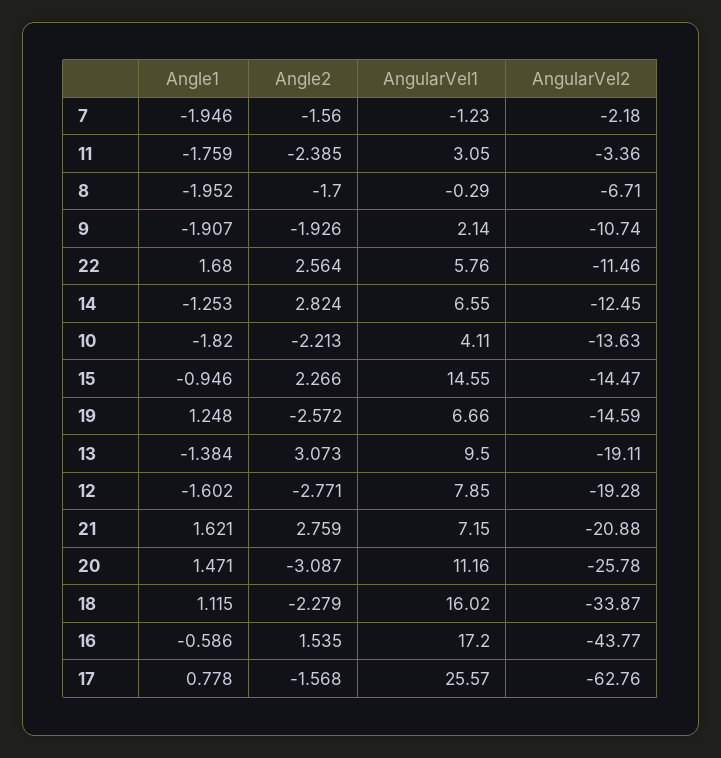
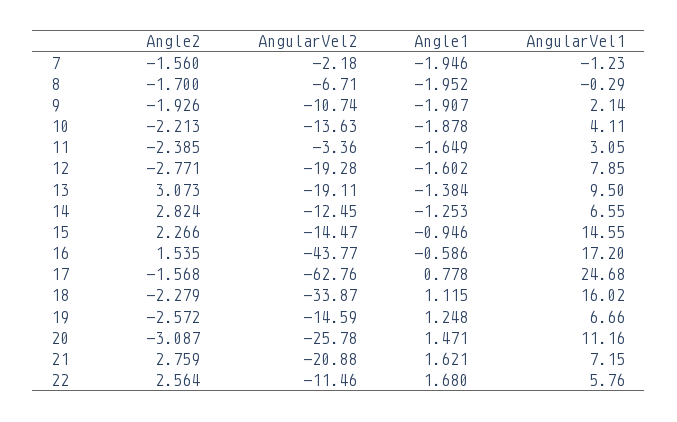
  {
    "Angle1": {
      "7": -1.946,
-     "11": -1.759,
+     "11": -1.649,
      "8": -1.952,
      "9": -1.907,
      "22": 1.68,
      "14": -1.253,
-     "10": -1.82,
+     "10": -1.878,
      "15": -0.946,
      "19": 1.248,
      "13": -1.384,
      "12": -1.602,
      "21": 1.621,
      "20": 1.471,
      "18": 1.115,
      "16": -0.586,
      "17": 0.778
    },
    "Angle2": {
      "7": -1.56,
      "11": -2.385,
      "8": -1.7,
      "9": -1.926,
      "22": 2.564,
      "14": 2.824,
      "10": -2.213,
      "15": 2.266,
      "19": -2.572,
      "13": 3.073,
      "12": -2.771,
      "21": 2.759,
      "20": -3.087,
      "18": -2.279,
      "16": 1.535,
      "17": -1.568
    },
    "AngularVel1": {
      "7": -1.23,
      "11": 3.05,
      "8": -0.29,
      "9": 2.14,
      "22": 5.76,
      "14": 6.55,
      "10": 4.11,
      "15": 14.55,
      "19": 6.66,
      "13": 9.5,
      "12": 7.85,
      "21": 7.15,
      "20": 11.16,
      "18": 16.02,
      "16": 17.2,
-     "17": 25.57
+     "17": 24.68
    },
    "AngularVel2": {
      "7": -2.18,
      "11": -3.36,
      "8": -6.71,
      "9": -10.74,
      "22": -11.46,
      "14": -12.45,
      "10": -13.63,
      "15": -14.47,
      "19": -14.59,
      "13": -19.11,
      "12": -19.28,
      "21": -20.88,
      "20": -25.78,
      "18": -33.87,
      "16": -43.77,
      "17": -62.76
    }
  }

